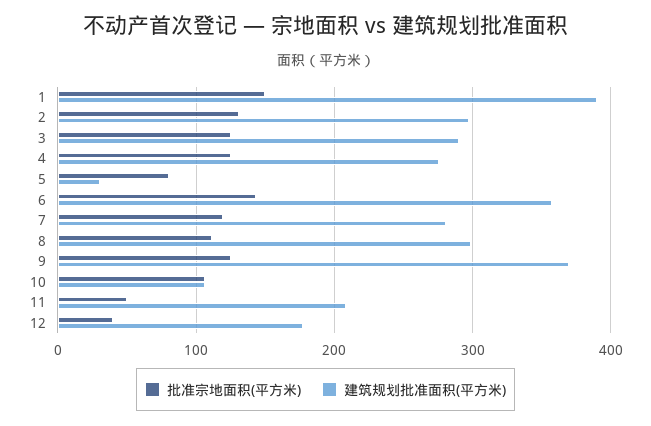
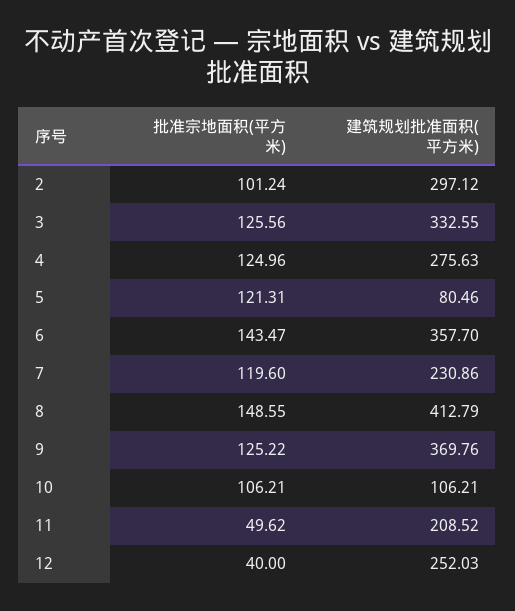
  {
    "批准宗地面积(平方米)": {
-     "1": 150,
-     "2": 130,
+     "2": 101.24,
      "3": 125.56,
      "4": 124.96,
-     "5": 80,
+     "5": 121.31,
      "6": 143.47,
      "7": 119.6,
-     "8": 110,
+     "8": 148.55,
      "9": 125.22,
      "10": 106.21,
      "11": 49.62,
      "12": 40
    },
    "建筑规划批准面积(平方米)": {
-     "1": 390,
      "2": 297.12,
-     "3": 290,
+     "3": 332.55,
      "4": 275.63,
-     "5": 30,
+     "5": 80.46,
      "6": 357.7,
-     "7": 280,
+     "7": 230.86,
-     "8": 300,
+     "8": 412.79,
      "9": 369.76,
      "10": 106.21,
      "11": 208.52,
-     "12": 180
+     "12": 252.03
    }
  }

